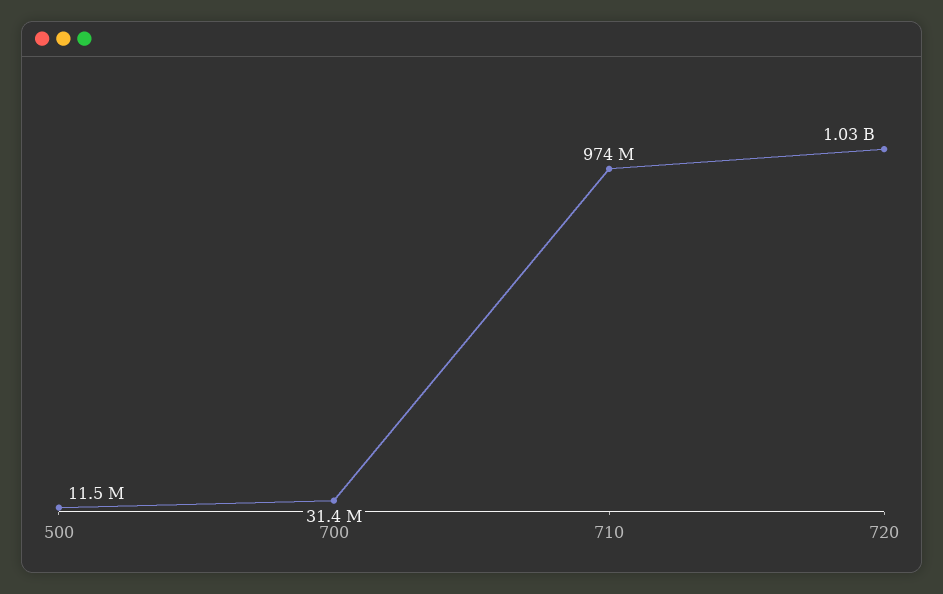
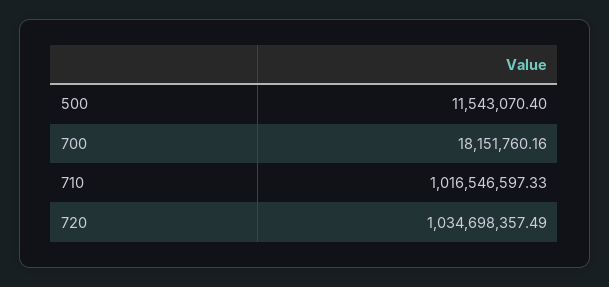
  {
    "500": 11543070.4,
-   "700": 31400000,
+   "700": 18151760.16,
-   "710": 974000000,
+   "710": 1016546597.33,
    "720": 1034698357.49
  }

